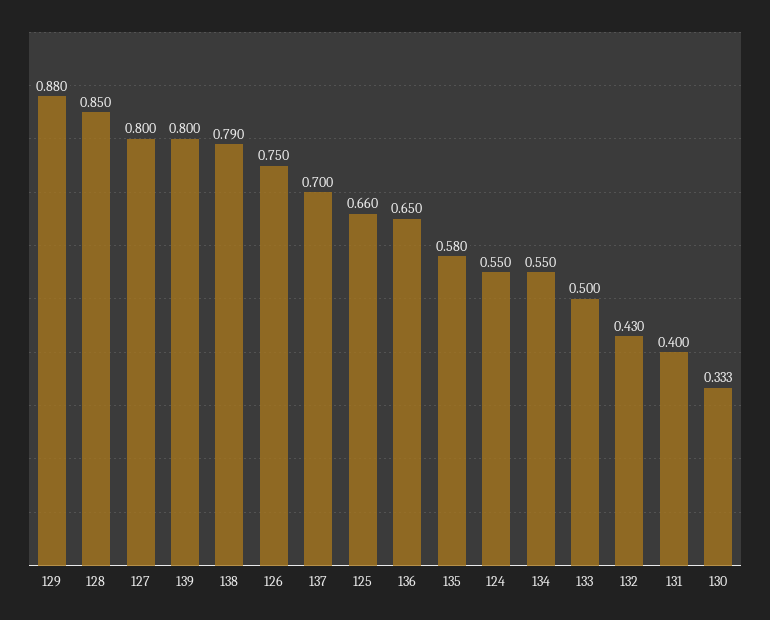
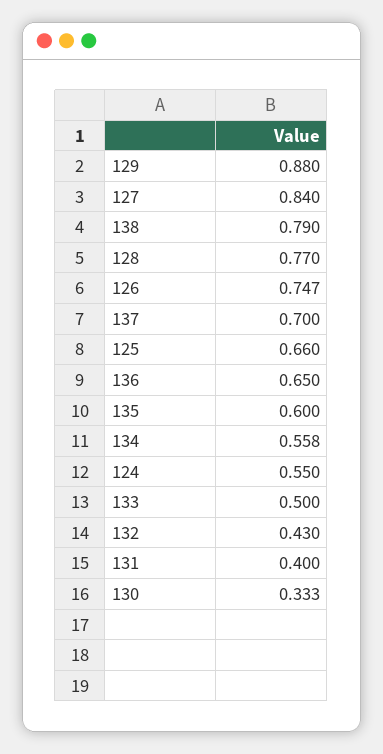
  {
    "129": 0.88,
-   "128": 0.85,
+   "128": 0.77,
-   "127": 0.8,
+   "127": 0.84,
-   "139": 0.8,
    "138": 0.79,
-   "126": 0.75,
+   "126": 0.747,
    "137": 0.7,
    "125": 0.66,
    "136": 0.65,
-   "135": 0.58,
+   "135": 0.6,
    "124": 0.55,
-   "134": 0.55,
+   "134": 0.558,
    "133": 0.5,
    "132": 0.43,
    "131": 0.4,
    "130": 0.333
  }

